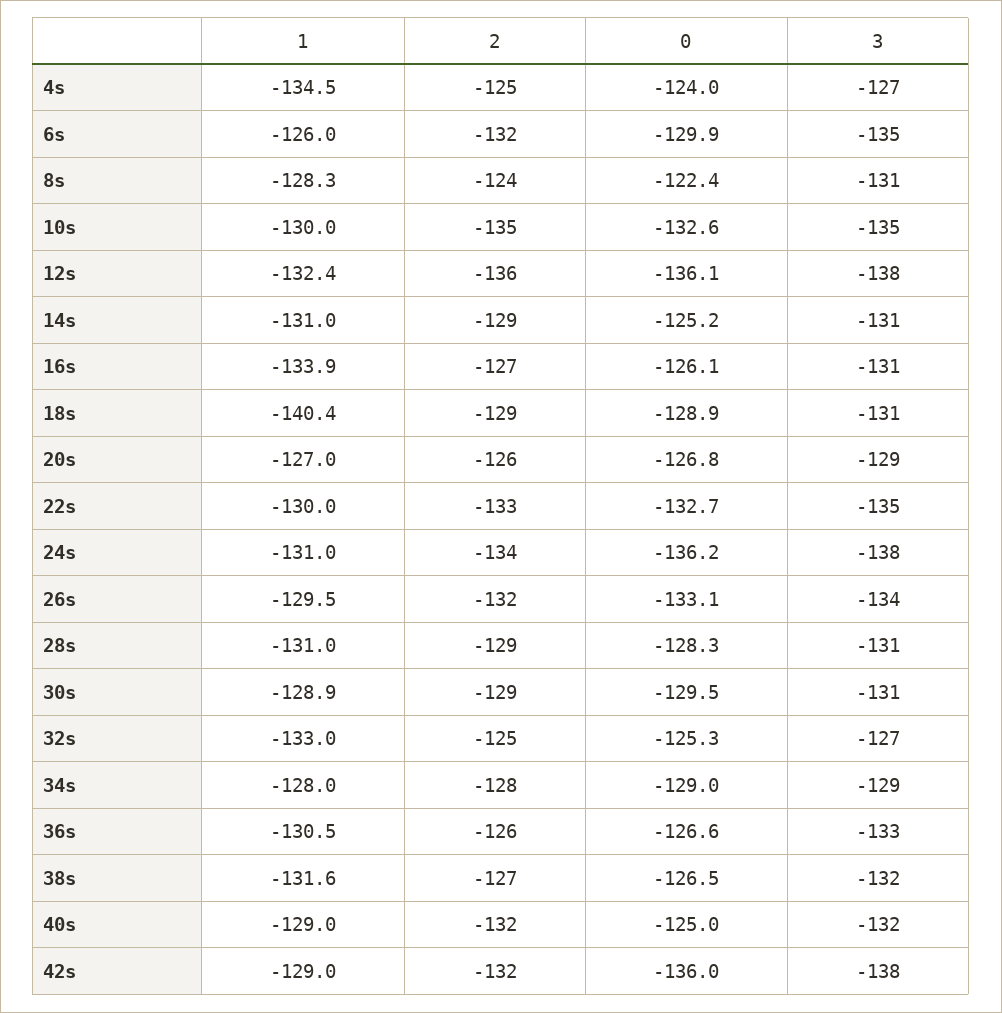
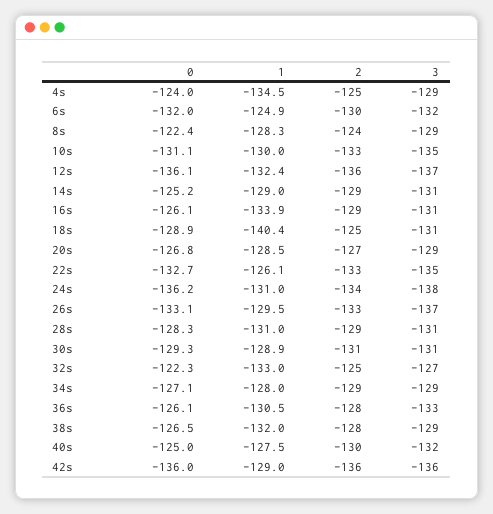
  {
    "1": {
      "4s": -134.5,
-     "6s": -126,
+     "6s": -124.9,
      "8s": -128.3,
      "10s": -130,
      "12s": -132.4,
-     "14s": -131,
+     "14s": -129,
      "16s": -133.9,
      "18s": -140.4,
-     "20s": -127,
+     "20s": -128.5,
-     "22s": -130,
+     "22s": -126.1,
      "24s": -131,
      "26s": -129.5,
      "28s": -131,
      "30s": -128.9,
      "32s": -133,
      "34s": -128,
      "36s": -130.5,
-     "38s": -131.6,
+     "38s": -132,
-     "40s": -129,
+     "40s": -127.5,
      "42s": -129
    },
    "2": {
      "4s": -125,
-     "6s": -132,
+     "6s": -130,
      "8s": -124,
-     "10s": -135,
+     "10s": -133,
      "12s": -136,
      "14s": -129,
-     "16s": -127,
+     "16s": -129,
-     "18s": -129,
+     "18s": -125,
-     "20s": -126,
+     "20s": -127,
      "22s": -133,
      "24s": -134,
-     "26s": -132,
+     "26s": -133,
      "28s": -129,
-     "30s": -129,
+     "30s": -131,
      "32s": -125,
-     "34s": -128,
+     "34s": -129,
-     "36s": -126,
+     "36s": -128,
-     "38s": -127,
+     "38s": -128,
-     "40s": -132,
+     "40s": -130,
-     "42s": -132
+     "42s": -136
    },
    "0": {
      "4s": -124,
-     "6s": -129.9,
+     "6s": -132,
      "8s": -122.4,
-     "10s": -132.6,
+     "10s": -131.1,
      "12s": -136.1,
      "14s": -125.2,
      "16s": -126.1,
      "18s": -128.9,
      "20s": -126.8,
      "22s": -132.7,
      "24s": -136.2,
      "26s": -133.1,
      "28s": -128.3,
-     "30s": -129.5,
+     "30s": -129.3,
-     "32s": -125.3,
+     "32s": -122.3,
-     "34s": -129,
+     "34s": -127.1,
-     "36s": -126.6,
+     "36s": -126.1,
      "38s": -126.5,
      "40s": -125,
      "42s": -136
    },
    "3": {
-     "4s": -127,
+     "4s": -129,
-     "6s": -135,
+     "6s": -132,
-     "8s": -131,
+     "8s": -129,
      "10s": -135,
-     "12s": -138,
+     "12s": -137,
      "14s": -131,
      "16s": -131,
      "18s": -131,
      "20s": -129,
      "22s": -135,
      "24s": -138,
-     "26s": -134,
+     "26s": -137,
      "28s": -131,
      "30s": -131,
      "32s": -127,
      "34s": -129,
      "36s": -133,
-     "38s": -132,
+     "38s": -129,
      "40s": -132,
-     "42s": -138
+     "42s": -136
    }
  }

